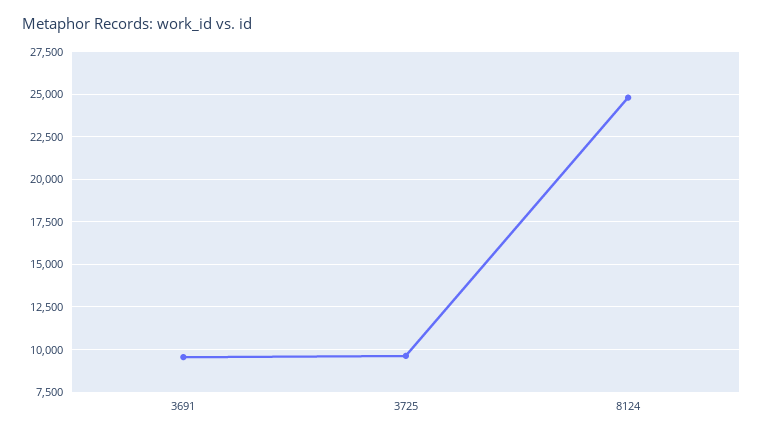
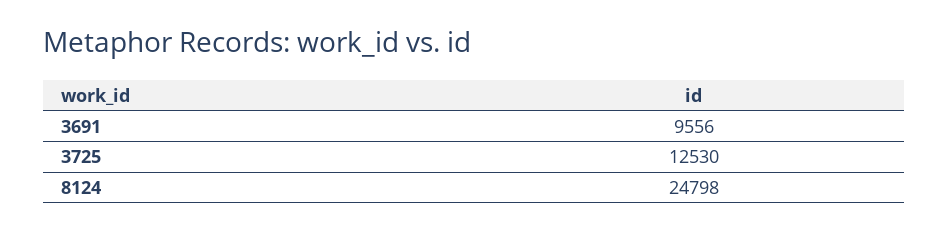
  {
    "3691": 9556,
-   "3725": 9500,
+   "3725": 12530,
    "8124": 24798
  }

